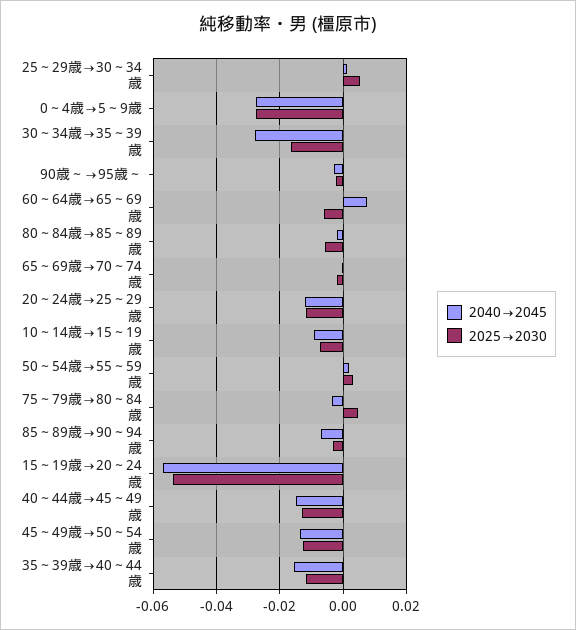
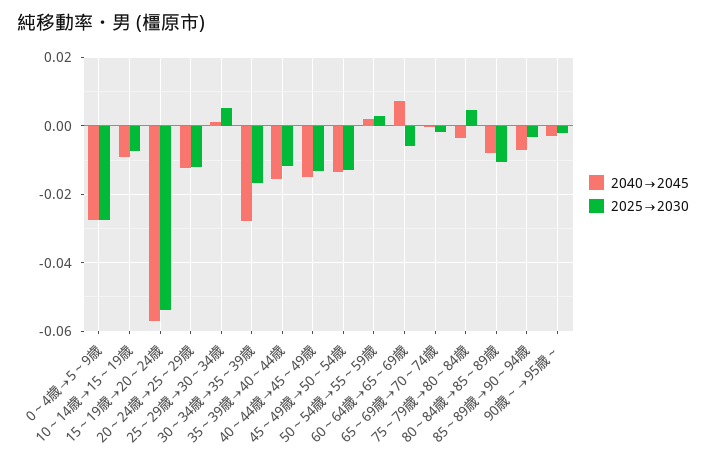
  {
    "2040→2045": {
      "25～29歳→30～34歳": 0.002,
      "0～4歳→5～9歳": -0.028,
      "30～34歳→35～39歳": -0.028,
      "90歳～→95歳～": -0.004,
      "60～64歳→65～69歳": 0.008,
-     "80～84歳→85～89歳": -0.002,
+     "80～84歳→85～89歳": -0.008,
      "65～69歳→70～74歳": 0,
      "20～24歳→25～29歳": -0.012,
      "10～14歳→15～19歳": -0.01,
      "50～54歳→55～59歳": 0.002,
      "75～79歳→80～84歳": -0.004,
      "85～89歳→90～94歳": -0.008,
      "15～19歳→20～24歳": -0.058,
      "40～44歳→45～49歳": -0.014,
      "45～49歳→50～54歳": -0.014,
      "35～39歳→40～44歳": -0.016
    },
    "2025→2030": {
      "25～29歳→30～34歳": 0.006,
      "0～4歳→5～9歳": -0.028,
      "30～34歳→35～39歳": -0.016,
      "90歳～→95歳～": -0.002,
      "60～64歳→65～69歳": -0.006,
-     "80～84歳→85～89歳": -0.006,
+     "80～84歳→85～89歳": -0.01,
      "65～69歳→70～74歳": -0.002,
      "20～24歳→25～29歳": -0.012,
      "10～14歳→15～19歳": -0.008,
      "50～54歳→55～59歳": 0.004,
      "75～79歳→80～84歳": 0.004,
      "85～89歳→90～94歳": -0.004,
      "15～19歳→20～24歳": -0.054,
      "40～44歳→45～49歳": -0.014,
      "45～49歳→50～54歳": -0.012,
      "35～39歳→40～44歳": -0.012
    }
  }

